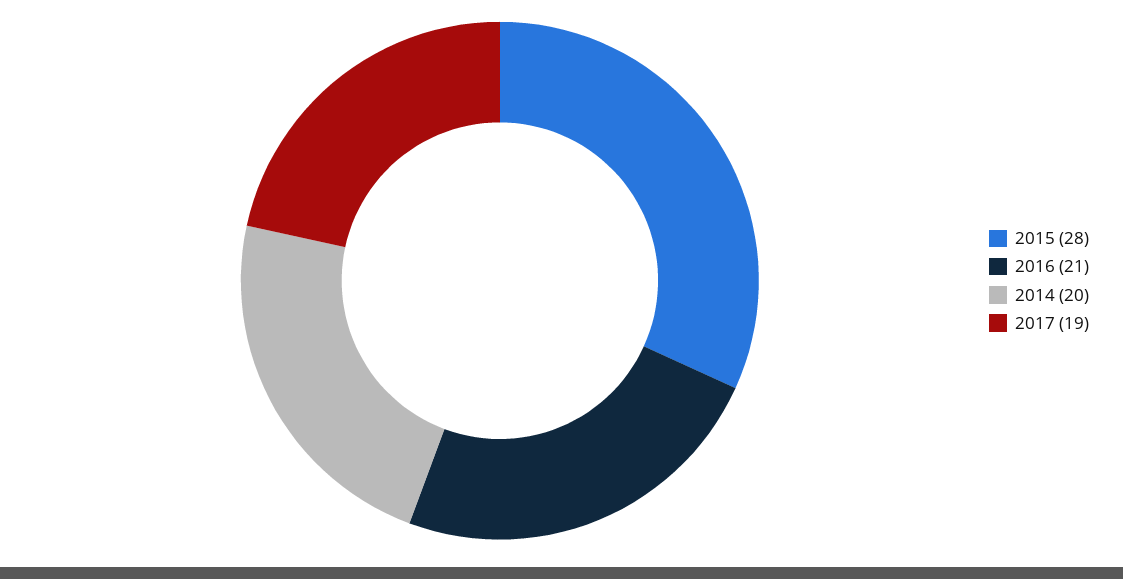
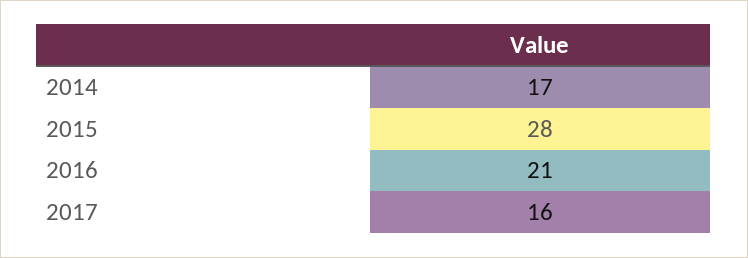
  {
    "2015": 28,
    "2016": 21,
-   "2014": 20,
+   "2014": 17,
-   "2017": 19
+   "2017": 16
  }

